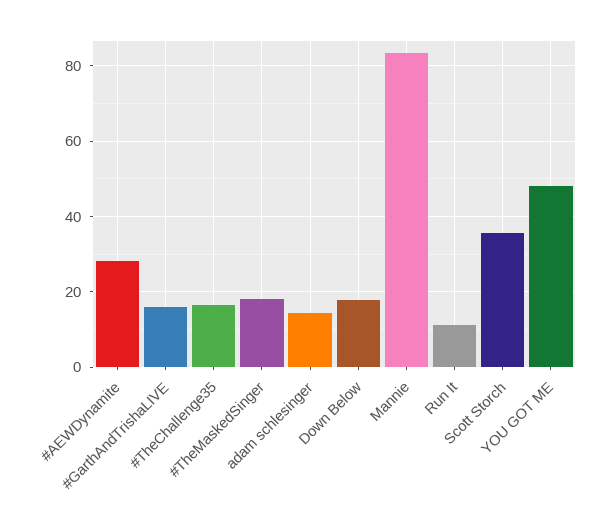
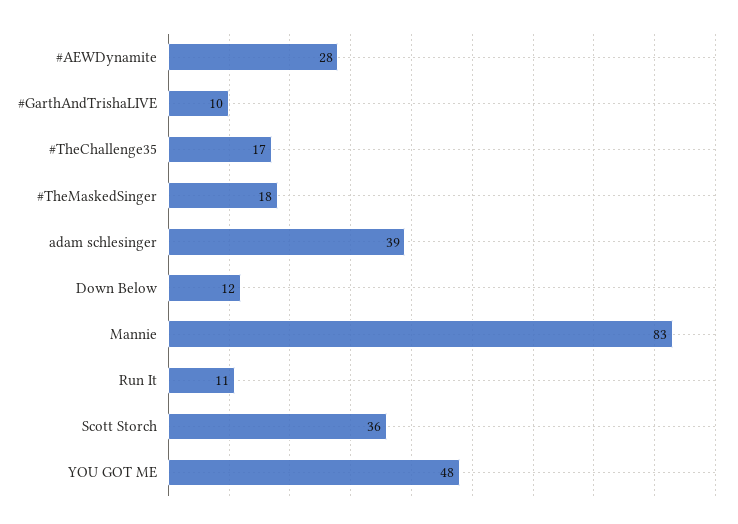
  {
    "#AEWDynamite": 28,
-   "#GarthAndTrishaLIVE": 16,
+   "#GarthAndTrishaLIVE": 10,
    "#TheChallenge35": 17,
    "#TheMaskedSinger": 18,
-   "adam schlesinger": 14,
+   "adam schlesinger": 39,
-   "Down Below": 18,
+   "Down Below": 12,
    "Mannie": 83,
    "Run It": 11,
    "Scott Storch": 36,
    "YOU GOT ME": 48
  }

